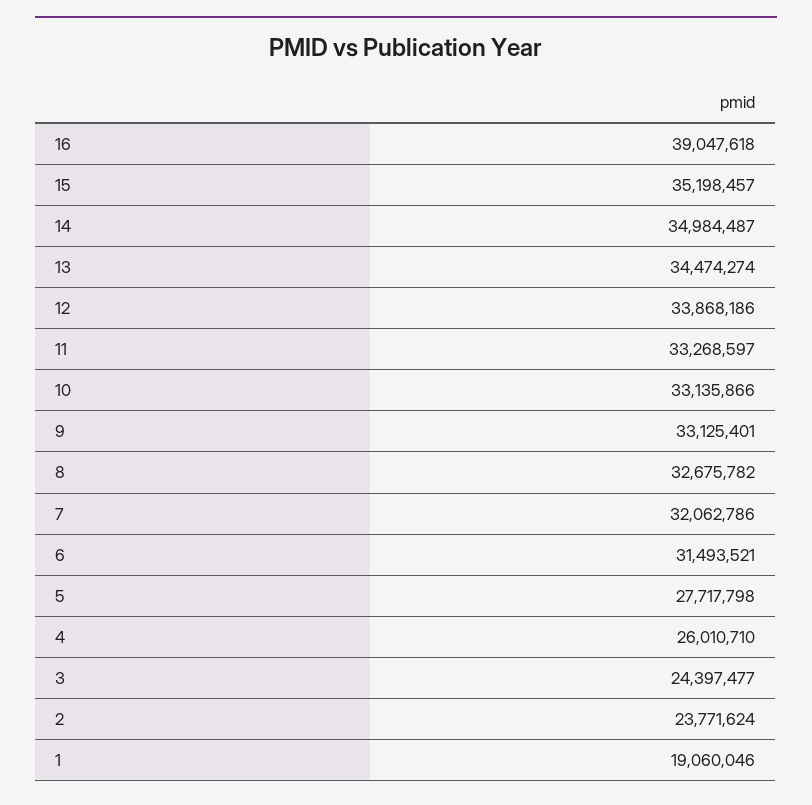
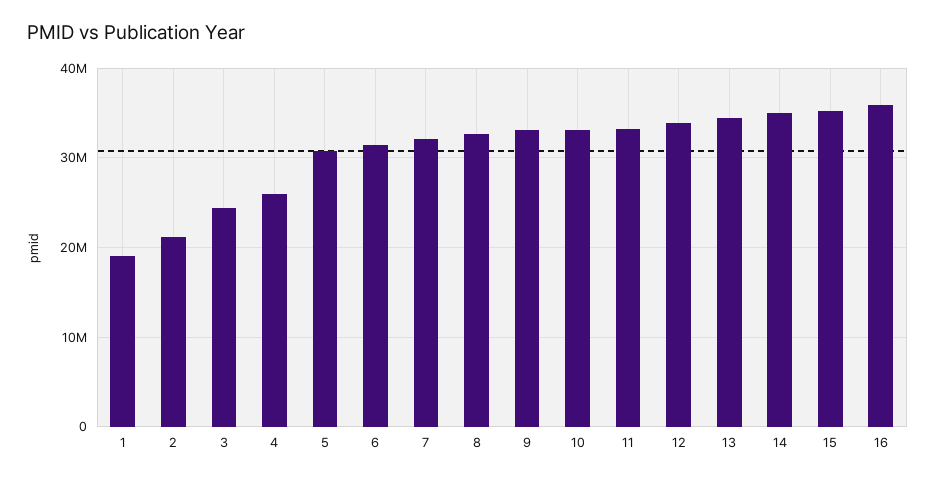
  {
-   "16": 39047618,
+   "16": 36000000,
    "15": 35198457,
    "14": 34984487,
    "13": 34474274,
    "12": 33868186,
    "11": 33268597,
    "10": 33135866,
    "9": 33125401,
    "8": 32675782,
    "7": 32062786,
    "6": 31493521,
-   "5": 27717798,
+   "5": 31000000,
    "4": 26010710,
    "3": 24397477,
-   "2": 23771624,
+   "2": 21000000,
    "1": 19060046
  }

